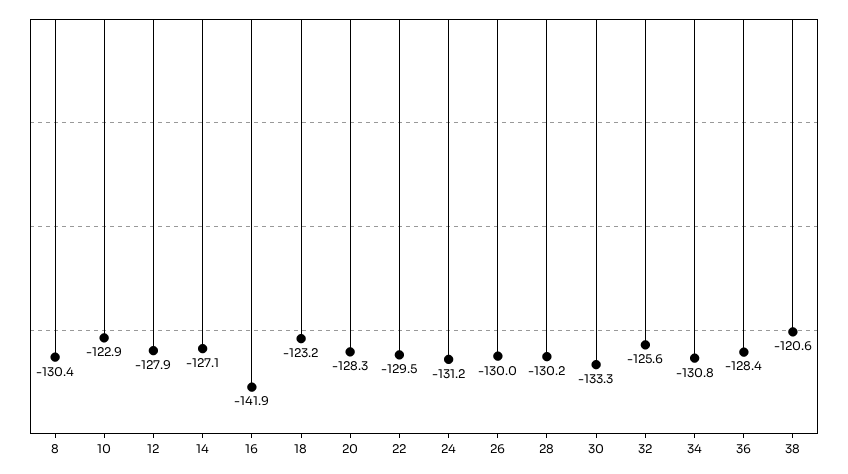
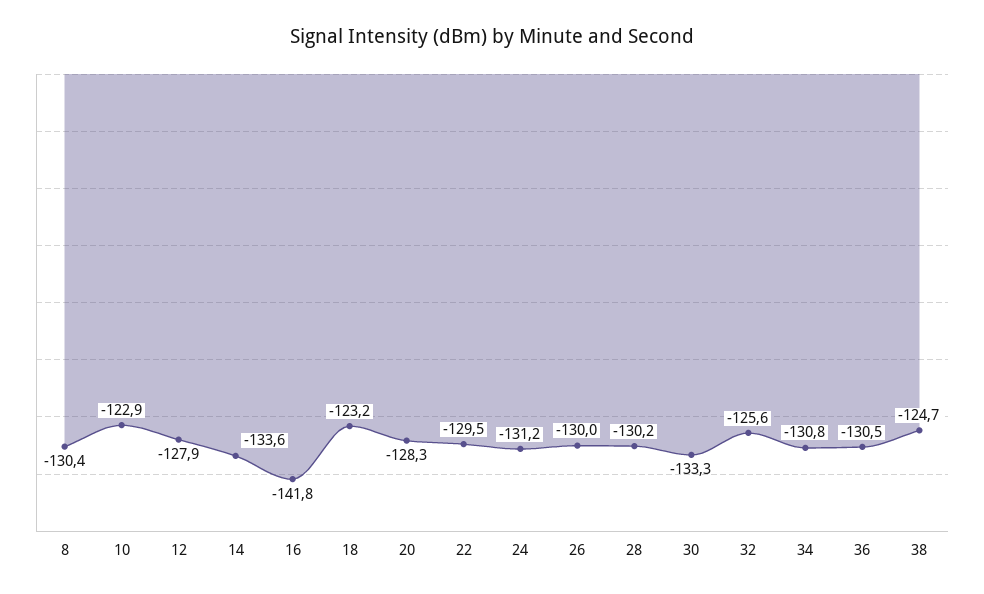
  {
    "8": -130.4,
    "10": -122.9,
    "12": -127.9,
-   "14": -127.1,
+   "14": -133.6,
-   "16": -141.9,
+   "16": -141.8,
    "18": -123.2,
    "20": -128.3,
    "22": -129.5,
    "24": -131.2,
    "26": -130,
    "28": -130.2,
    "30": -133.3,
    "32": -125.6,
    "34": -130.8,
-   "36": -128.4,
+   "36": -130.5,
-   "38": -120.6
+   "38": -124.7
  }

